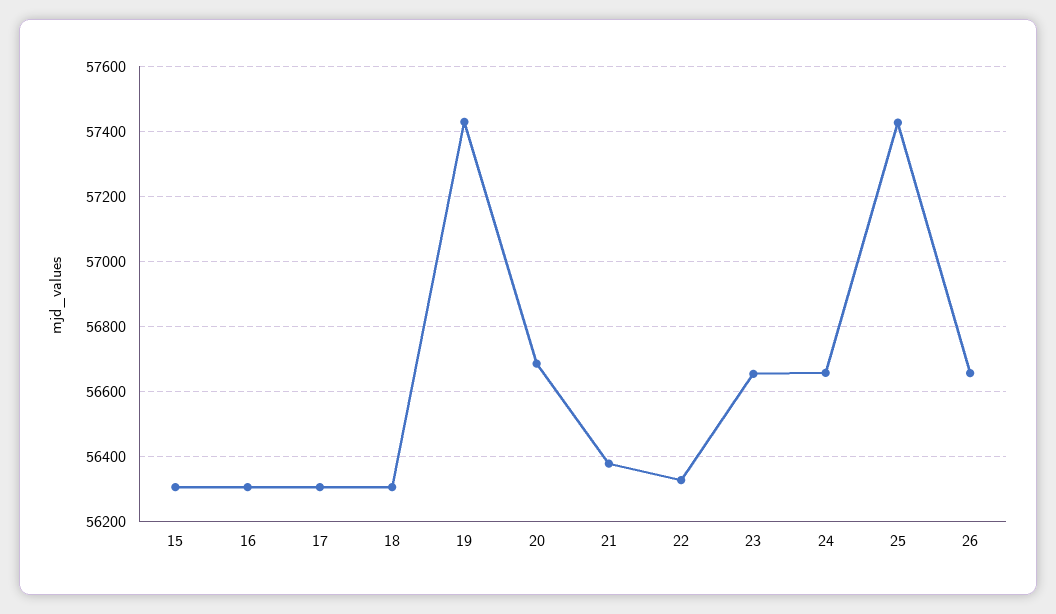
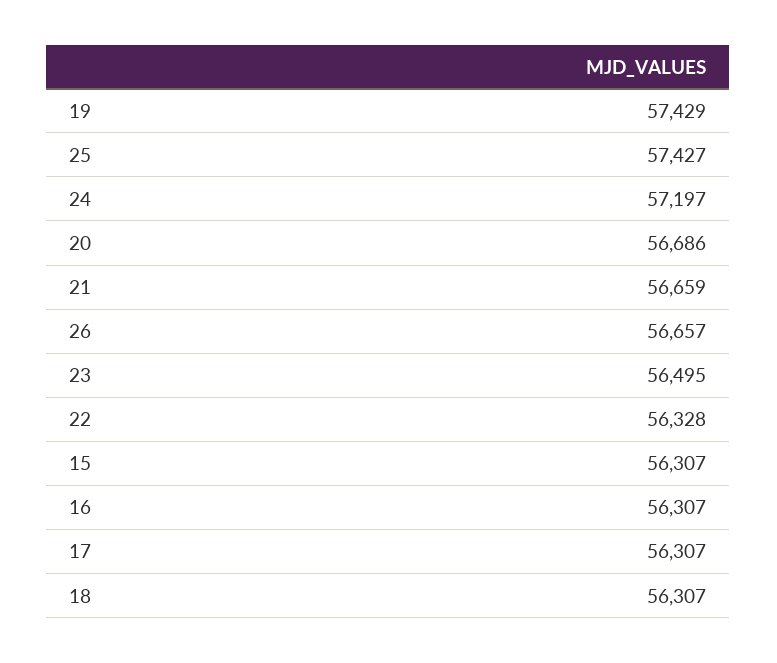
  {
    "15": 56307,
    "16": 56307,
    "17": 56307,
    "18": 56307,
    "19": 57429,
    "20": 56686,
-   "21": 56380,
+   "21": 56659,
    "22": 56328,
-   "23": 56660,
+   "23": 56495,
-   "24": 56660,
+   "24": 57197,
    "25": 57427,
    "26": 56657
  }

